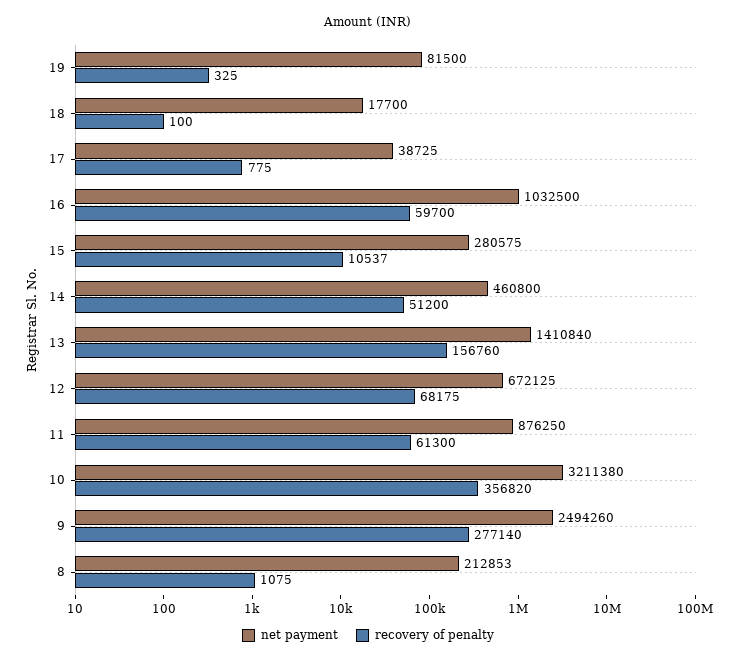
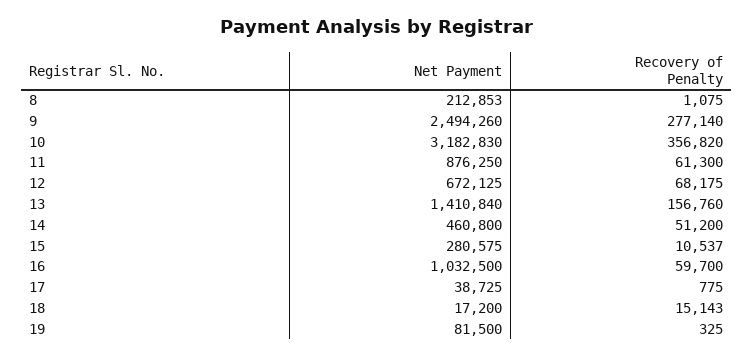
  {
    "net payment": {
      "19": 81500,
-     "18": 17700,
+     "18": 17200,
      "17": 38725,
      "16": 1032500,
      "15": 280575,
      "14": 460800,
      "13": 1410840,
      "12": 672125,
      "11": 876250,
-     "10": 3211380,
+     "10": 3182830,
      "9": 2494260,
      "8": 212853
    },
    "recovery of penalty": {
      "19": 325,
-     "18": 100,
+     "18": 15143,
      "17": 775,
      "16": 59700,
      "15": 10537,
      "14": 51200,
      "13": 156760,
      "12": 68175,
      "11": 61300,
      "10": 356820,
      "9": 277140,
      "8": 1075
    }
  }

